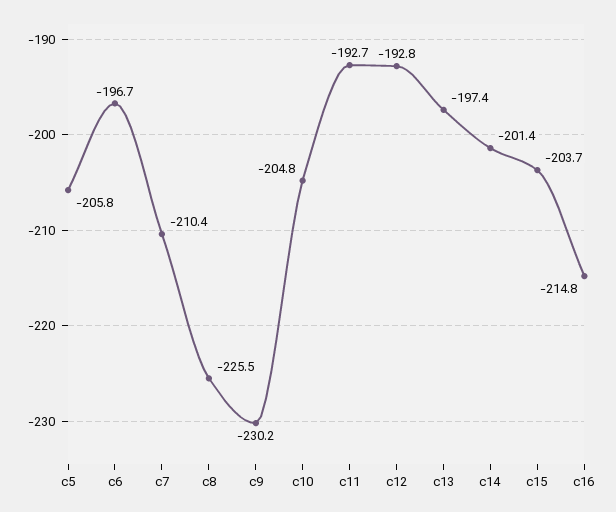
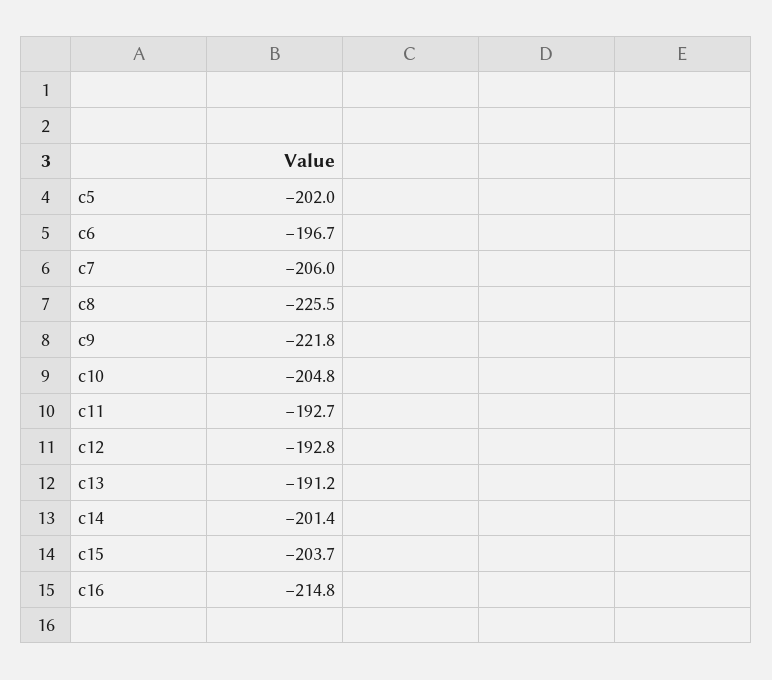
  {
-   "c5": -205.8,
+   "c5": -202,
    "c6": -196.7,
-   "c7": -210.4,
+   "c7": -206,
    "c8": -225.5,
-   "c9": -230.2,
+   "c9": -221.8,
    "c10": -204.8,
    "c11": -192.7,
    "c12": -192.8,
-   "c13": -197.4,
+   "c13": -191.2,
    "c14": -201.4,
    "c15": -203.7,
    "c16": -214.8
  }

